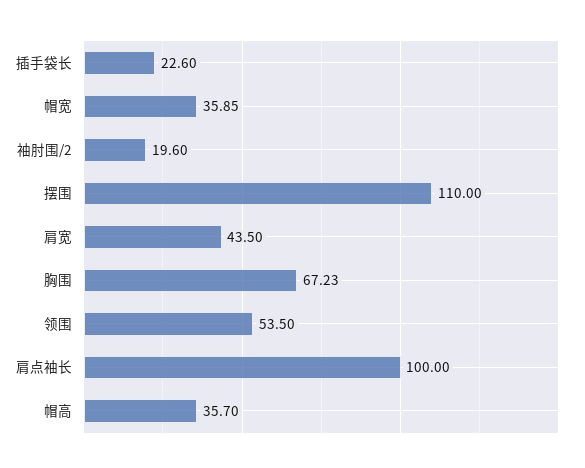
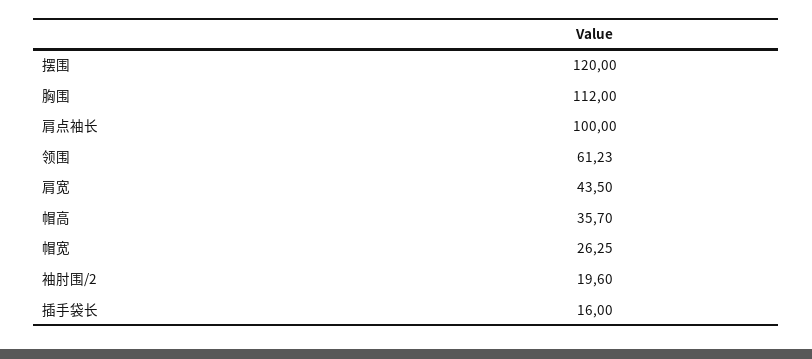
  {
-   "插手袋长": 22.6,
+   "插手袋长": 16,
-   "帽宽": 35.85,
+   "帽宽": 26.25,
    "袖肘围/2": 19.6,
-   "摆围": 110,
+   "摆围": 120,
    "肩宽": 43.5,
-   "胸围": 67.23,
+   "胸围": 112,
-   "领围": 53.5,
+   "领围": 61.23,
    "肩点袖长": 100,
    "帽高": 35.7
  }

